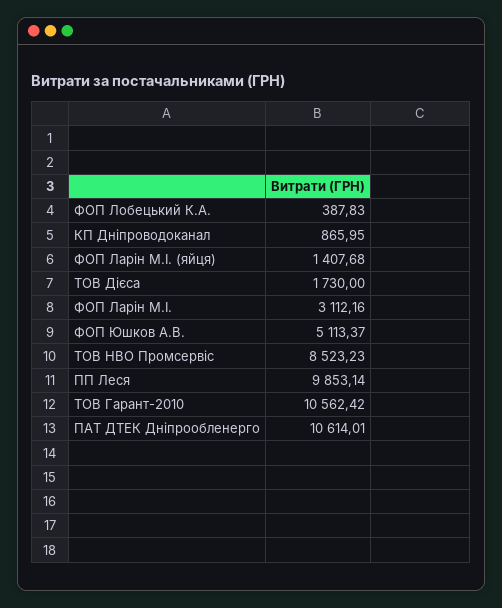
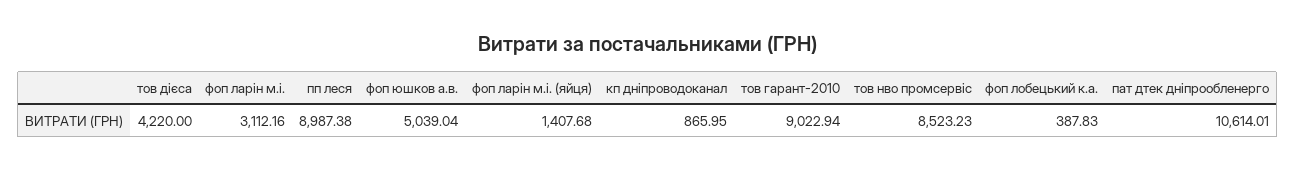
  {
    "ФОП Лобецький К.А.": 387.83,
    "КП Дніпроводоканал": 865.95,
    "ФОП Ларін М.І. (яйця)": 1407.68,
-   "ТОВ Дієса": 1730,
+   "ТОВ Дієса": 4220,
    "ФОП Ларін М.І.": 3112.16,
-   "ФОП Юшков А.В.": 5113.37,
+   "ФОП Юшков А.В.": 5039.04,
    "ТОВ НВО Промсервіс": 8523.23,
-   "ПП Леся": 9853.14,
+   "ПП Леся": 8987.38,
-   "ТОВ Гарант-2010": 10562.42,
+   "ТОВ Гарант-2010": 9022.94,
    "ПАТ ДТЕК Дніпрообленерго": 10614.01
  }

